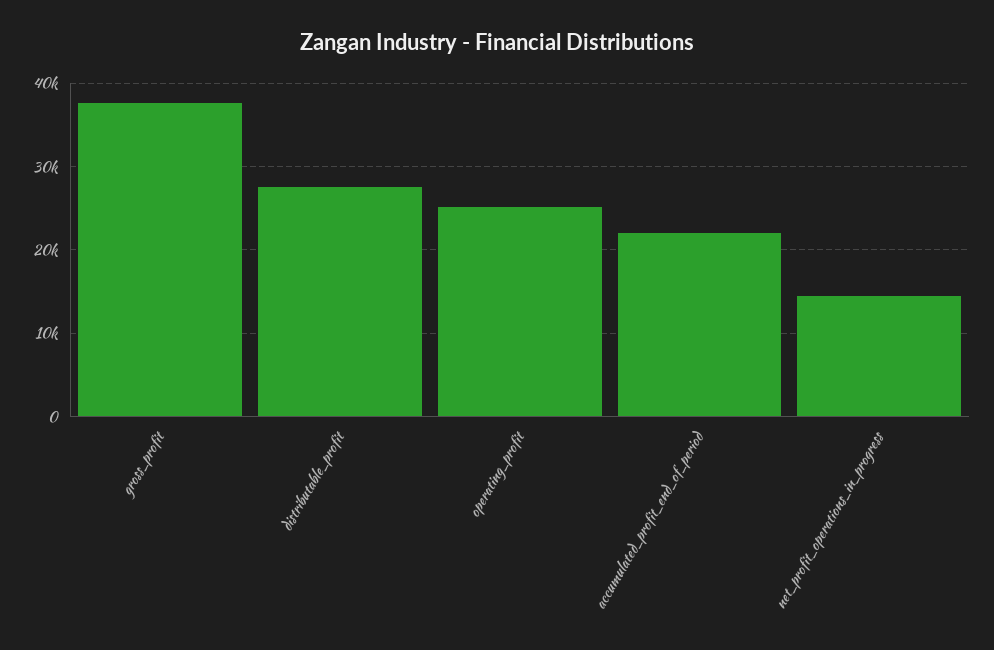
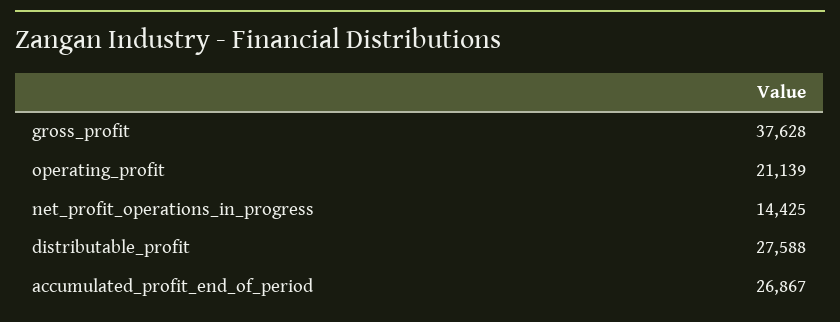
  {
    "gross_profit": 37628,
    "distributable_profit": 27588,
-   "operating_profit": 25000,
+   "operating_profit": 21139,
-   "accumulated_profit_end_of_period": 22000,
+   "accumulated_profit_end_of_period": 26867,
    "net_profit_operations_in_progress": 14425
  }

